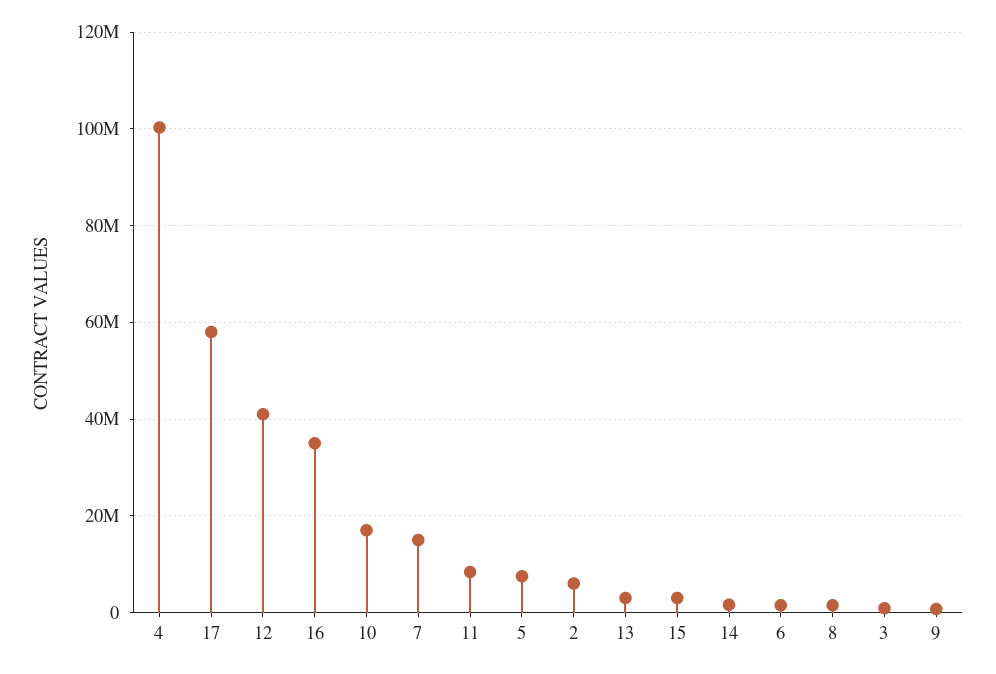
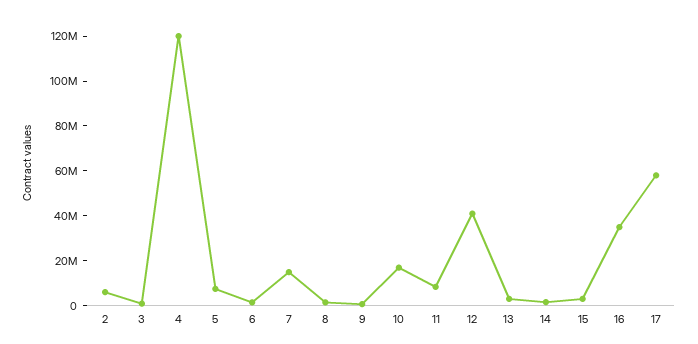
  {
-   "4": 100000000,
+   "4": 120000000,
    "17": 58000000,
    "12": 42000000,
    "16": 36000000,
    "10": 18000000,
    "7": 16000000,
    "11": 8000000,
    "5": 8000000,
    "2": 6000000,
    "13": 4000000,
    "15": 4000000,
    "14": 2000000,
    "6": 2000000,
    "8": 2000000,
    "3": 0,
    "9": 0
  }

